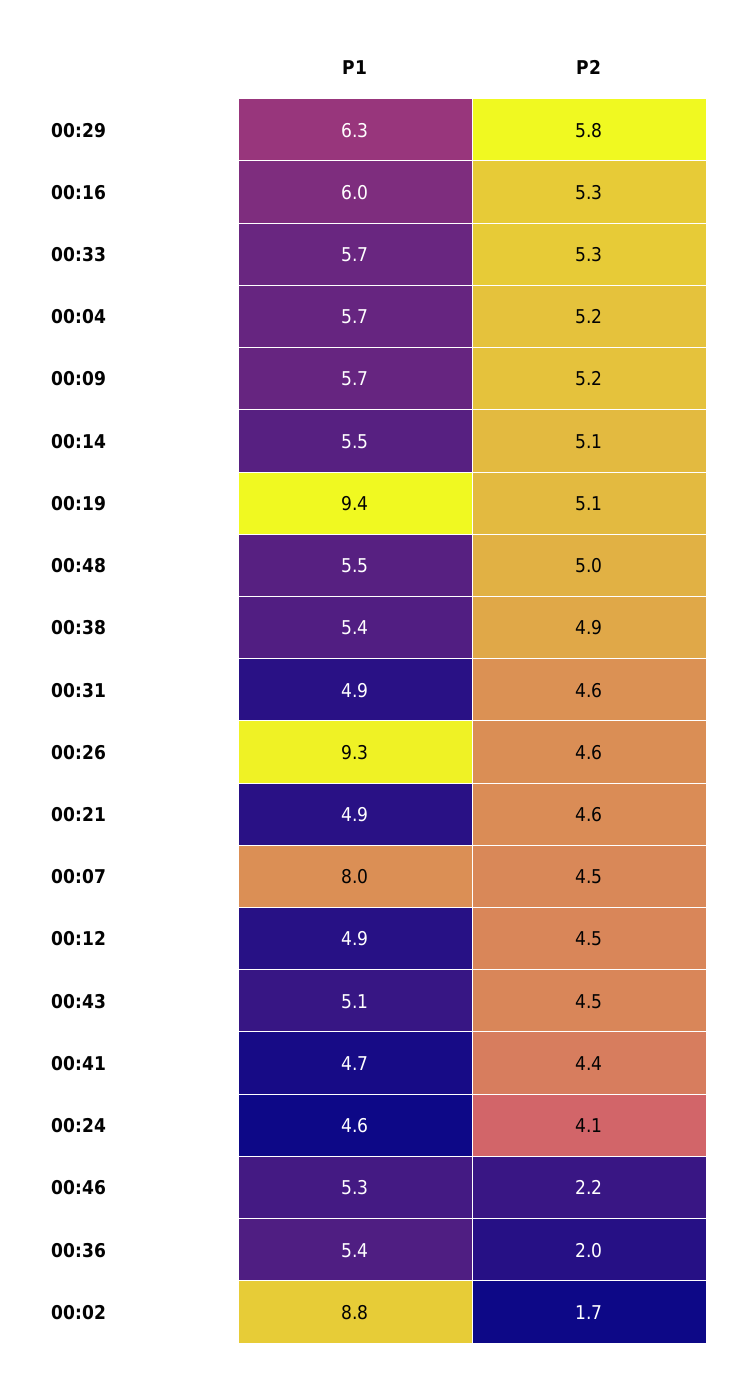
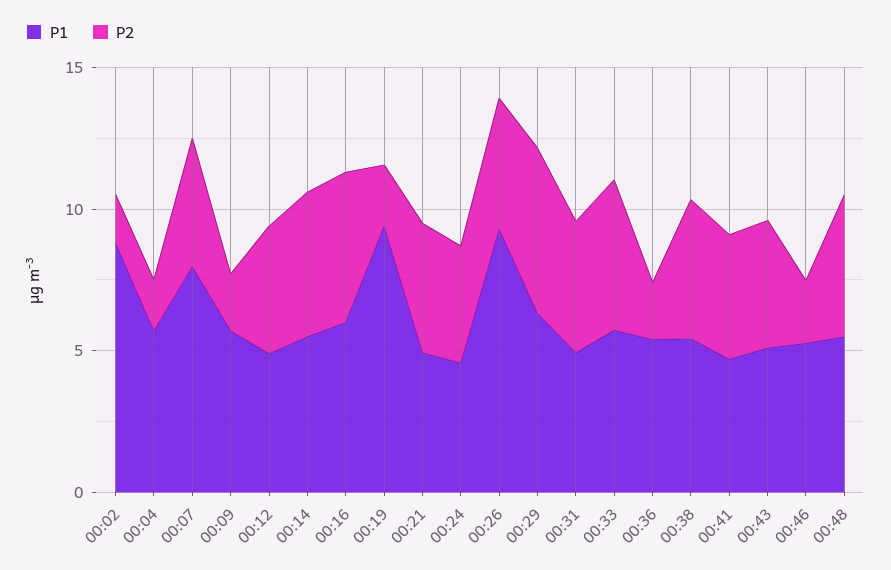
  {
    "P1": {
      "00:29": 6.3,
      "00:16": 6,
      "00:33": 5.7,
      "00:04": 5.7,
      "00:09": 5.7,
      "00:14": 5.5,
      "00:19": 9.4,
      "00:48": 5.5,
      "00:38": 5.4,
      "00:31": 4.9,
      "00:26": 9.3,
      "00:21": 4.9,
      "00:07": 8,
      "00:12": 4.9,
      "00:43": 5.1,
      "00:41": 4.7,
      "00:24": 4.6,
      "00:46": 5.3,
      "00:36": 5.4,
      "00:02": 8.8
    },
    "P2": {
      "00:29": 5.8,
      "00:16": 5.3,
      "00:33": 5.3,
-     "00:04": 5.2,
+     "00:04": 2,
-     "00:09": 5.2,
+     "00:09": 2,
      "00:14": 5.1,
-     "00:19": 5.1,
+     "00:19": 2,
      "00:48": 5,
      "00:38": 4.9,
      "00:31": 4.6,
      "00:26": 4.6,
      "00:21": 4.6,
      "00:07": 4.5,
      "00:12": 4.5,
      "00:43": 4.5,
      "00:41": 4.4,
      "00:24": 4.1,
      "00:46": 2.2,
      "00:36": 2,
      "00:02": 1.7
    }
  }

